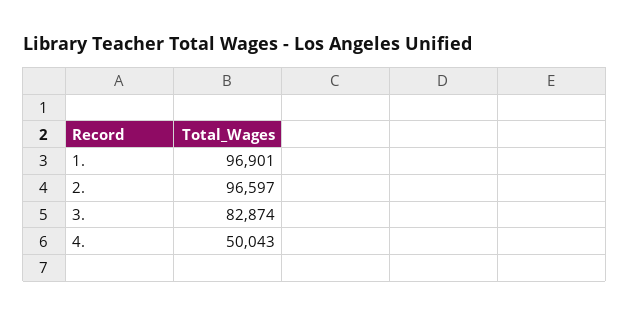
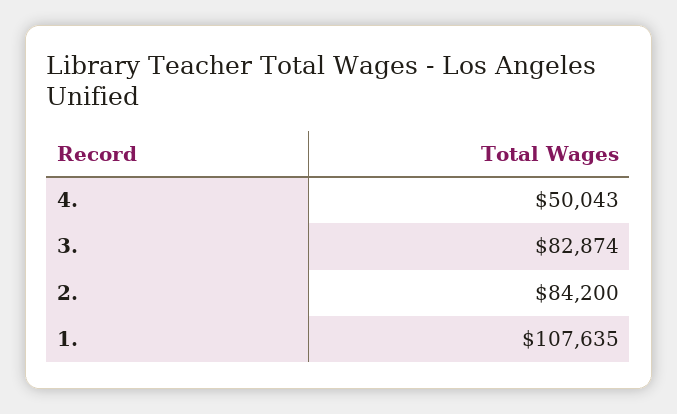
  {
-   "1.": 96901,
+   "1.": 107635,
-   "2.": 96597,
+   "2.": 84200,
    "3.": 82874,
    "4.": 50043
  }

